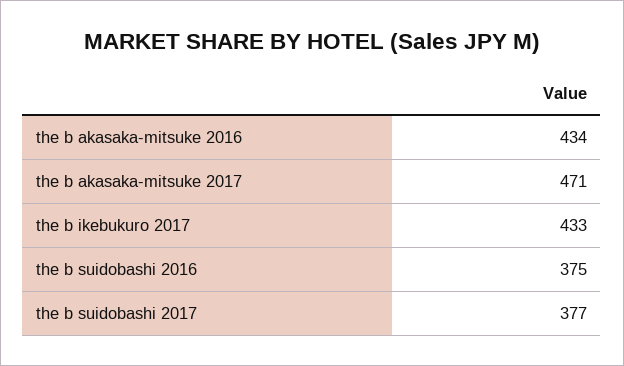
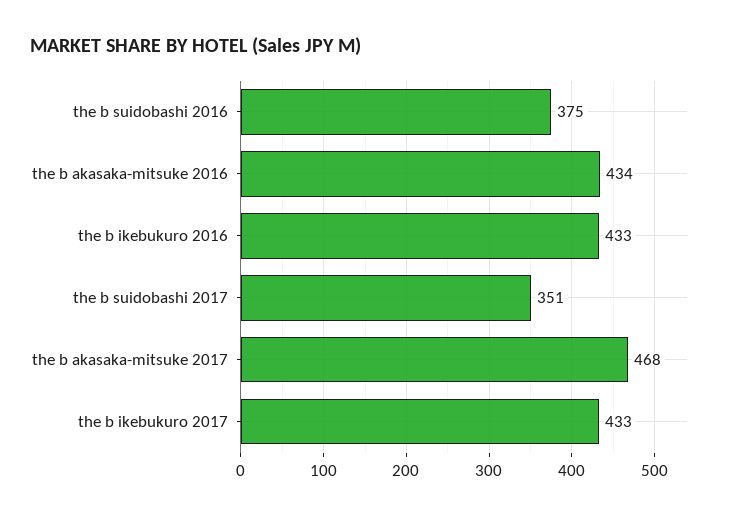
  {
    "the b akasaka-mitsuke 2016": 434,
-   "the b akasaka-mitsuke 2017": 471,
+   "the b akasaka-mitsuke 2017": 468,
    "the b ikebukuro 2017": 433,
    "the b suidobashi 2016": 375,
-   "the b suidobashi 2017": 377
+   "the b suidobashi 2017": 351,
+   "the b ikebukuro 2016": 433
  }

